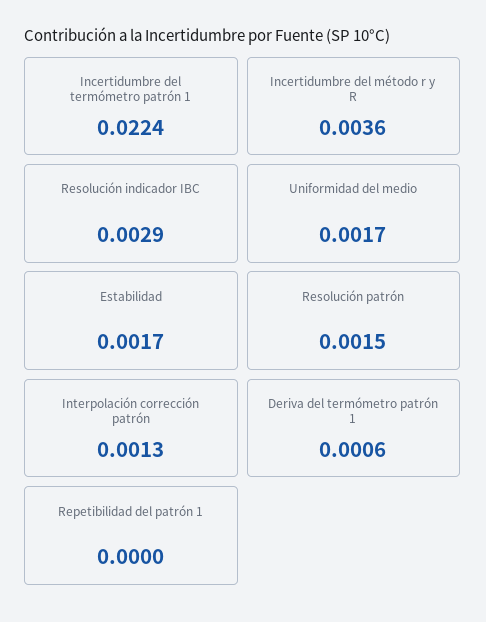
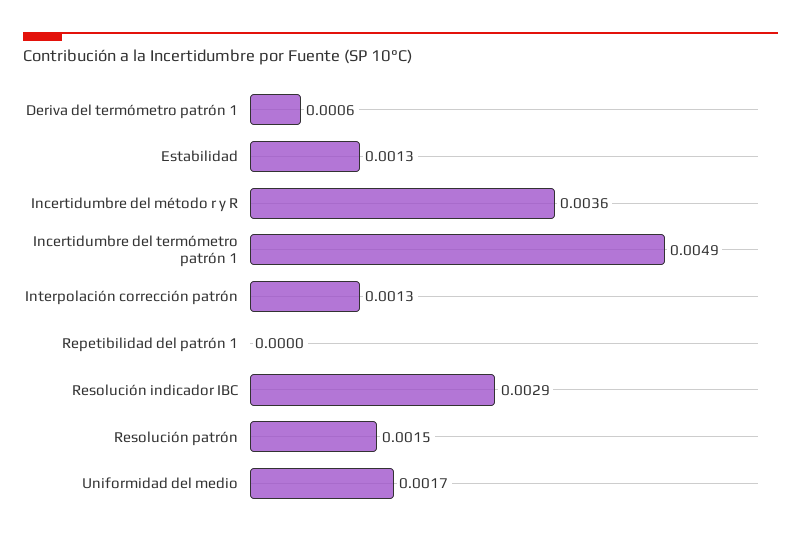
  {
-   "Incertidumbre del termómetro patrón 1": 0.0224,
+   "Incertidumbre del termómetro patrón 1": 0.0049,
    "Incertidumbre del método r y R": 0.0036,
    "Resolución indicador IBC": 0.0029,
    "Uniformidad del medio": 0.0017,
-   "Estabilidad": 0.0017,
+   "Estabilidad": 0.0013,
    "Resolución patrón": 0.0015,
    "Interpolación corrección patrón": 0.0013,
    "Deriva del termómetro patrón 1": 0.0006,
    "Repetibilidad del patrón 1": 0
  }

